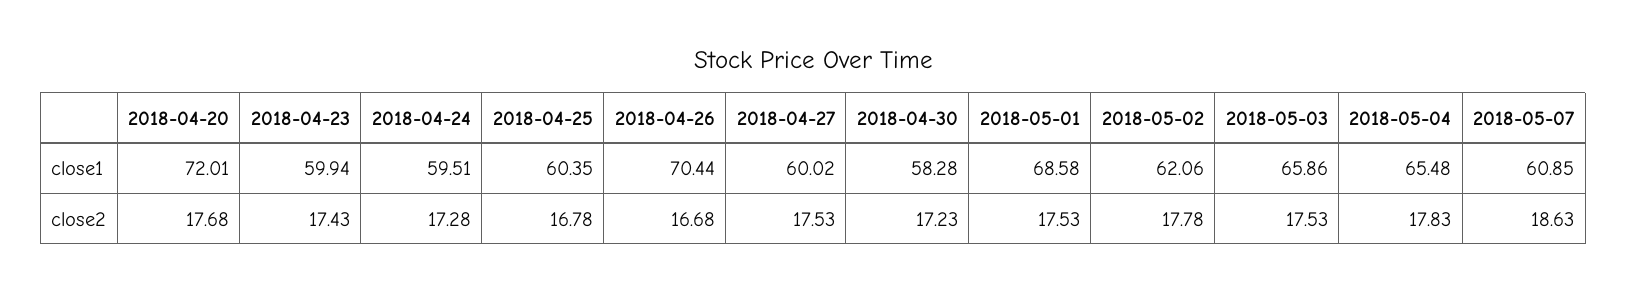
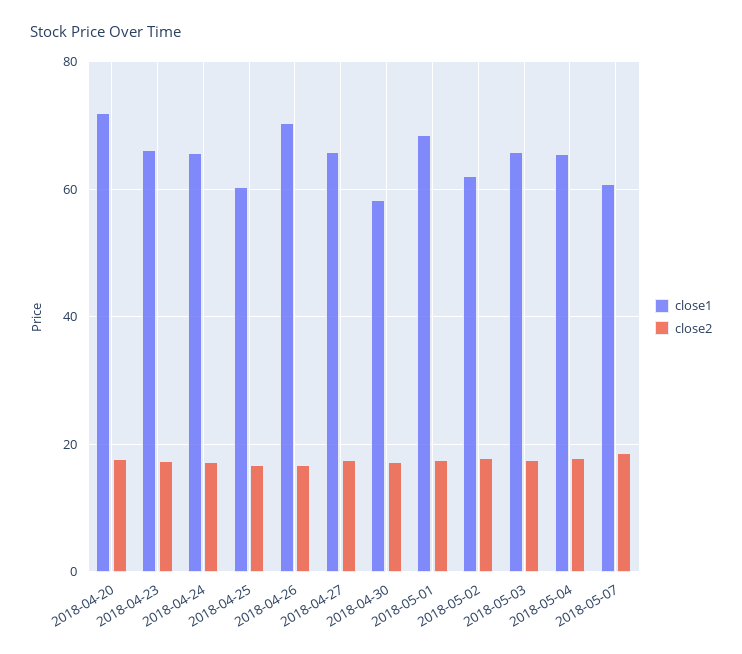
  {
    "close1": {
      "2018-04-20": 72.01,
-     "2018-04-23": 59.94,
+     "2018-04-23": 66,
-     "2018-04-24": 59.51,
+     "2018-04-24": 66,
      "2018-04-25": 60.35,
      "2018-04-26": 70.44,
-     "2018-04-27": 60.02,
+     "2018-04-27": 66,
      "2018-04-30": 58.28,
      "2018-05-01": 68.58,
      "2018-05-02": 62.06,
      "2018-05-03": 65.86,
      "2018-05-04": 65.48,
      "2018-05-07": 60.85
    },
    "close2": {
      "2018-04-20": 17.68,
      "2018-04-23": 17.43,
      "2018-04-24": 17.28,
      "2018-04-25": 16.78,
      "2018-04-26": 16.68,
      "2018-04-27": 17.53,
      "2018-04-30": 17.23,
      "2018-05-01": 17.53,
      "2018-05-02": 17.78,
      "2018-05-03": 17.53,
      "2018-05-04": 17.83,
      "2018-05-07": 18.63
    }
  }

